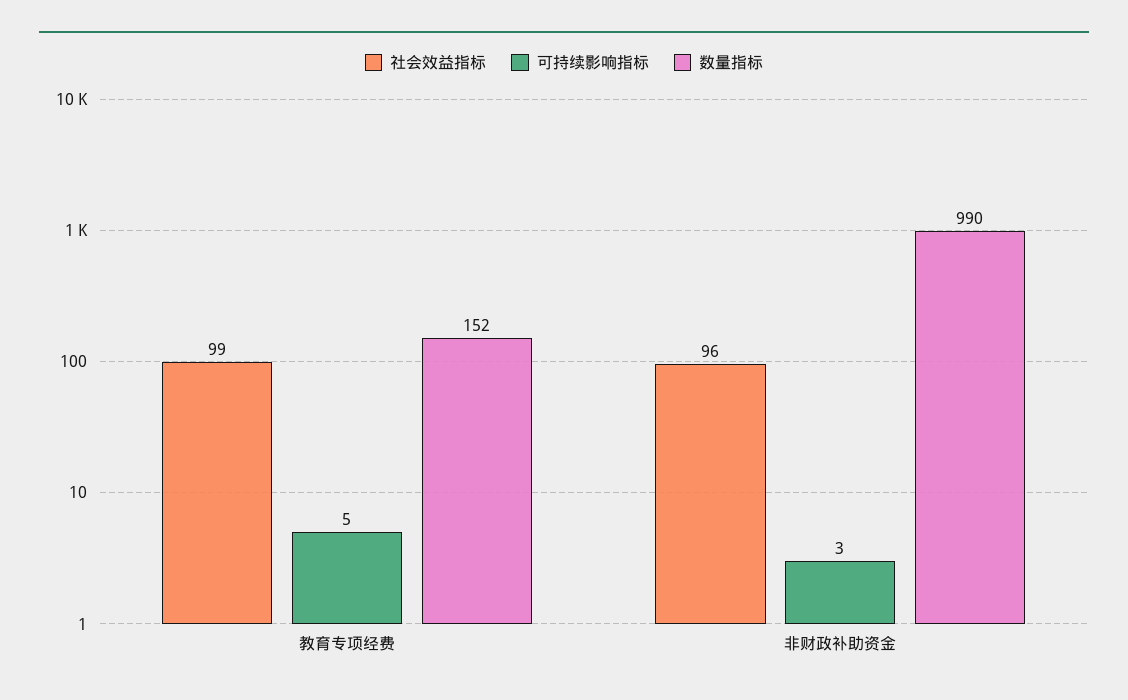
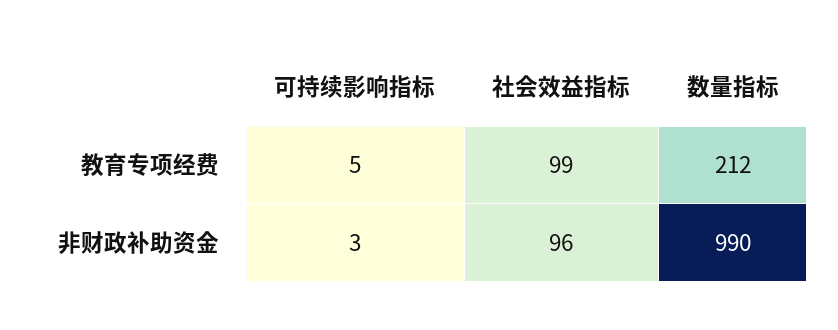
  {
    "社会效益指标": {
      "教育专项经费": 99,
      "非财政补助资金": 96
    },
    "可持续影响指标": {
      "教育专项经费": 5,
      "非财政补助资金": 3
    },
    "数量指标": {
-     "教育专项经费": 152,
+     "教育专项经费": 212,
      "非财政补助资金": 990
    }
  }

